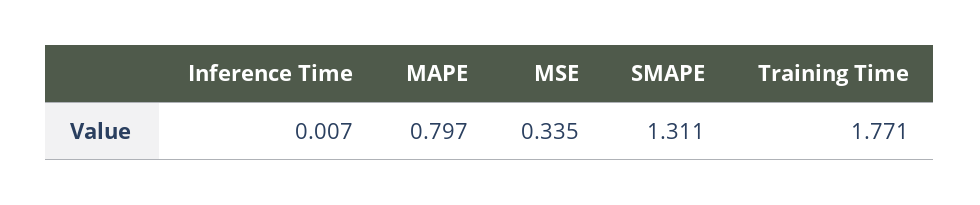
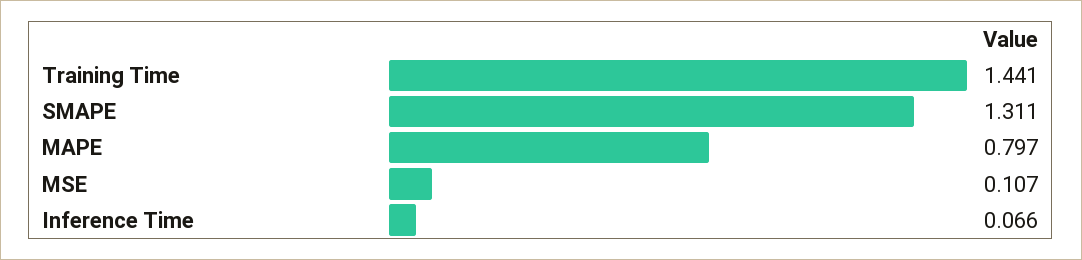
  {
-   "Inference Time": 0.007,
+   "Inference Time": 0.066,
    "MAPE": 0.797,
-   "MSE": 0.335,
+   "MSE": 0.107,
    "SMAPE": 1.311,
-   "Training Time": 1.771
+   "Training Time": 1.441
  }

